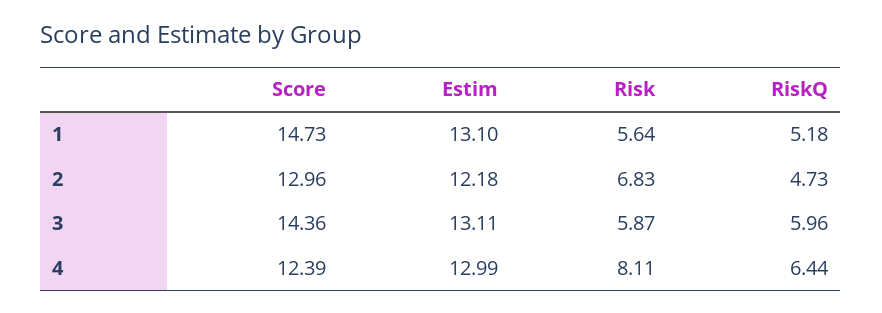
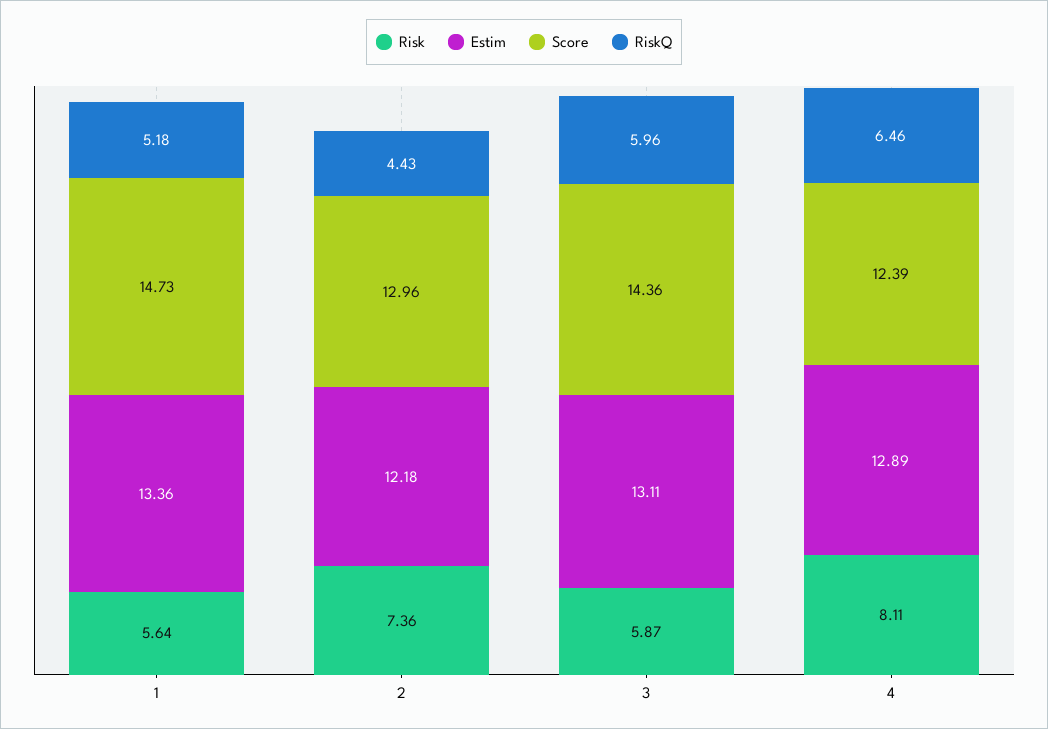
  {
    "Score": {
      "1": 14.73,
      "2": 12.96,
      "3": 14.36,
      "4": 12.39
    },
    "Estim": {
-     "1": 13.1,
+     "1": 13.36,
      "2": 12.18,
      "3": 13.11,
-     "4": 12.99
+     "4": 12.89
    },
    "Risk": {
      "1": 5.64,
-     "2": 6.83,
+     "2": 7.36,
      "3": 5.87,
      "4": 8.11
    },
    "RiskQ": {
      "1": 5.18,
-     "2": 4.73,
+     "2": 4.43,
      "3": 5.96,
-     "4": 6.44
+     "4": 6.46
    }
  }

